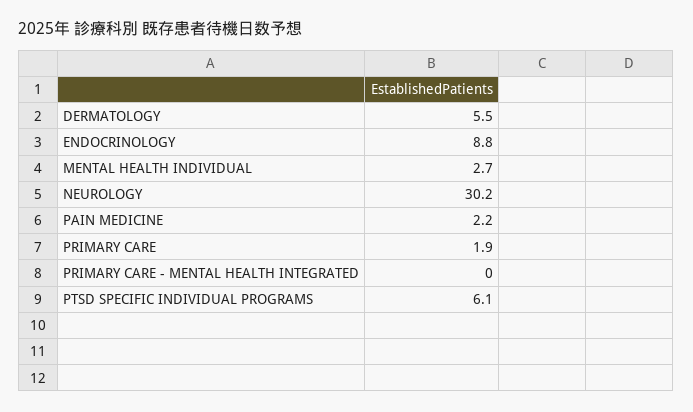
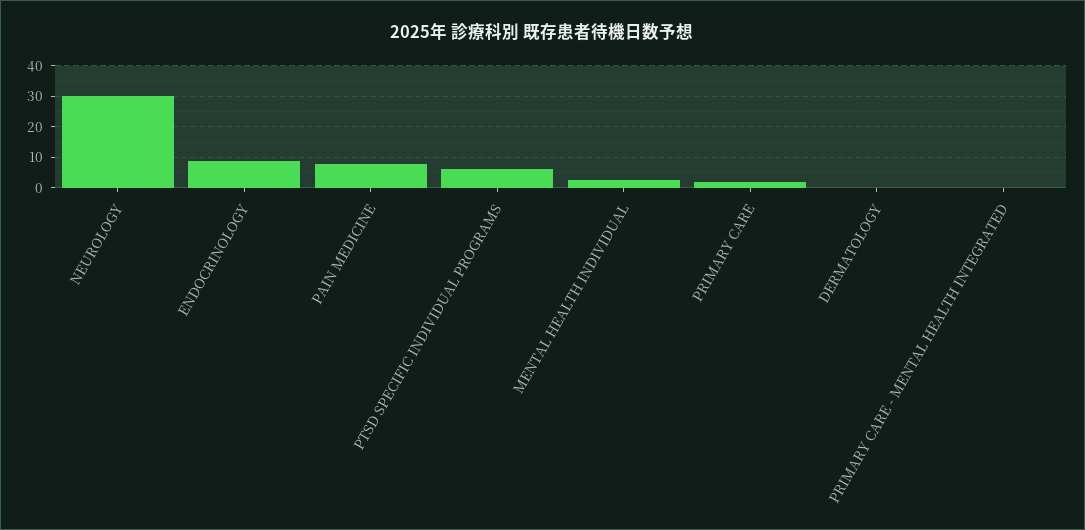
  {
-   "DERMATOLOGY": 5.5,
+   "DERMATOLOGY": 0,
    "ENDOCRINOLOGY": 8.8,
    "MENTAL HEALTH INDIVIDUAL": 2.7,
    "NEUROLOGY": 30.2,
-   "PAIN MEDICINE": 2.2,
+   "PAIN MEDICINE": 8,
    "PRIMARY CARE": 1.9,
    "PRIMARY CARE - MENTAL HEALTH INTEGRATED": 0,
    "PTSD SPECIFIC INDIVIDUAL PROGRAMS": 6.1
  }

